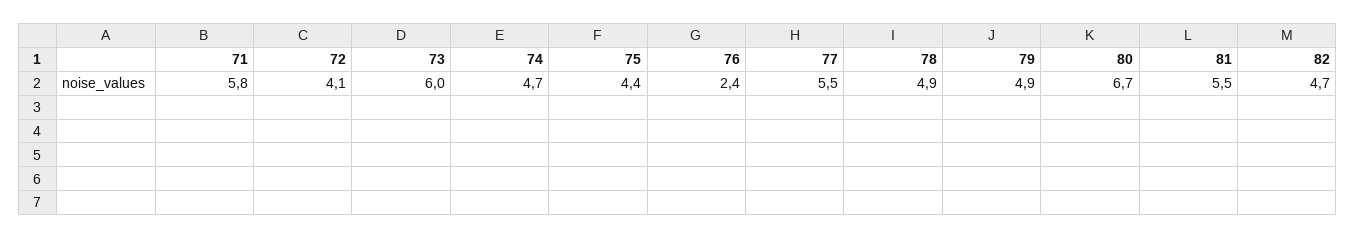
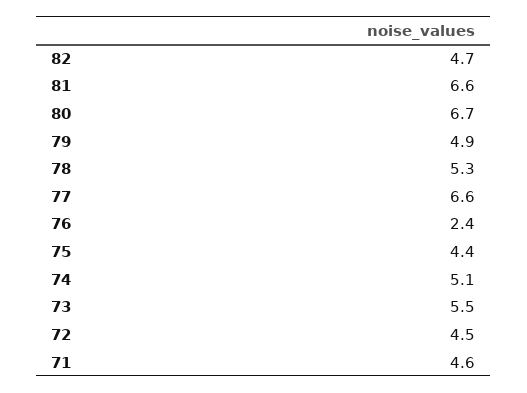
  {
-   "71": 5.8,
+   "71": 4.6,
-   "72": 4.1,
+   "72": 4.5,
-   "73": 6,
+   "73": 5.5,
-   "74": 4.7,
+   "74": 5.1,
    "75": 4.4,
    "76": 2.4,
-   "77": 5.5,
+   "77": 6.6,
-   "78": 4.9,
+   "78": 5.3,
    "79": 4.9,
    "80": 6.7,
-   "81": 5.5,
+   "81": 6.6,
    "82": 4.7
  }

